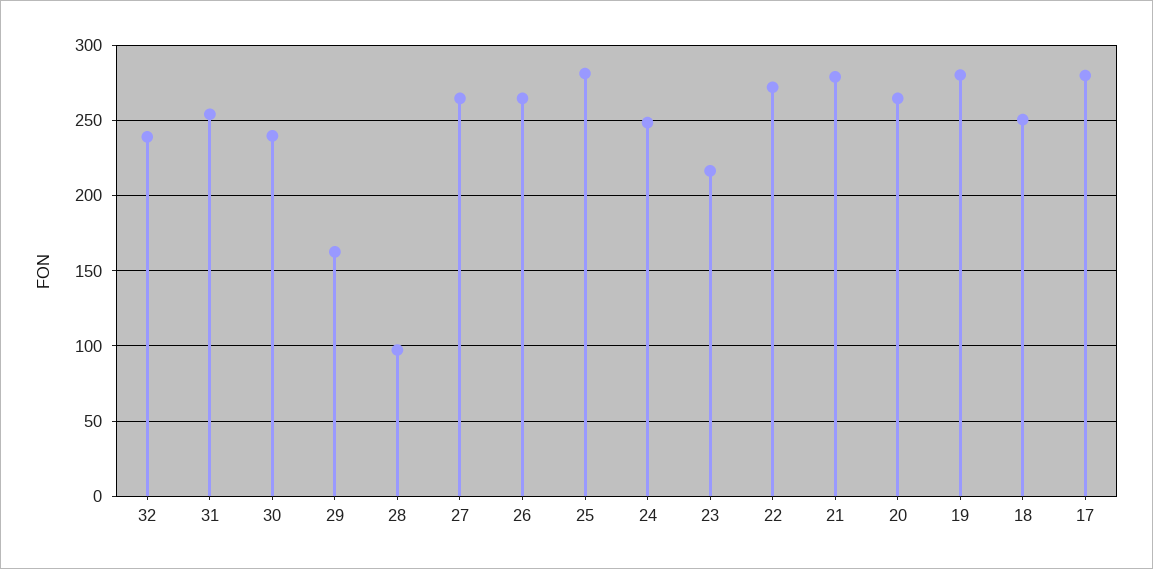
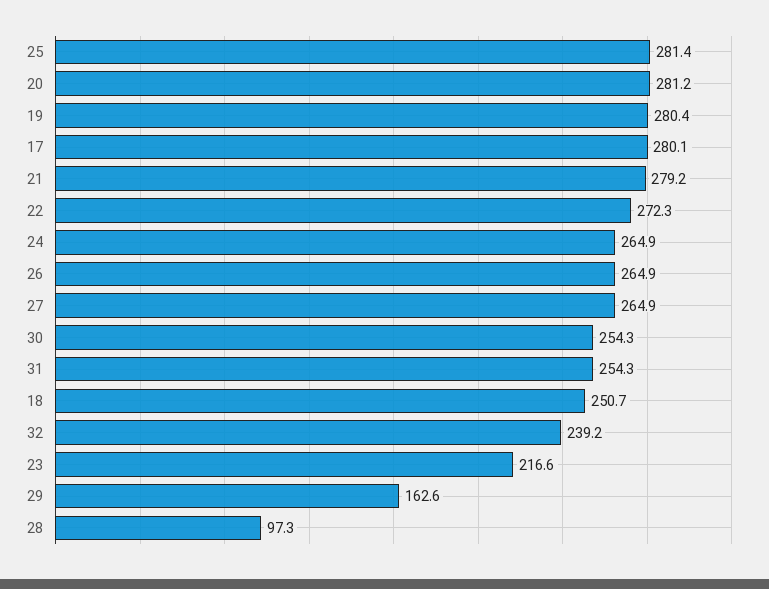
  {
    "32": 239.2,
    "31": 254.3,
-   "30": 240,
+   "30": 254.3,
    "29": 162.6,
    "28": 97.3,
    "27": 264.9,
    "26": 264.9,
    "25": 281.4,
-   "24": 250,
+   "24": 264.9,
    "23": 216.6,
    "22": 272.3,
    "21": 279.2,
-   "20": 265,
+   "20": 281.2,
    "19": 280.4,
    "18": 250.7,
    "17": 280.1
  }

